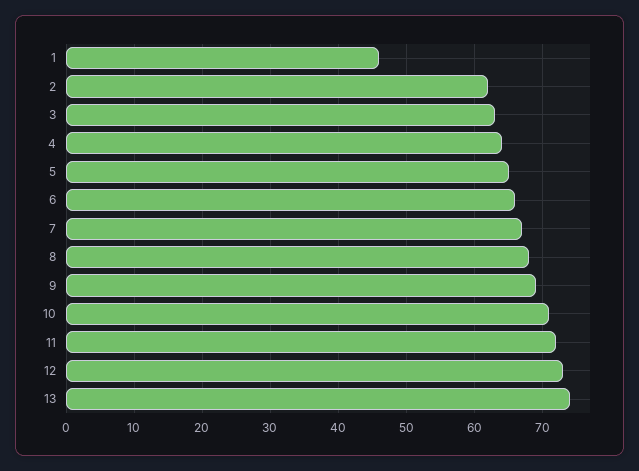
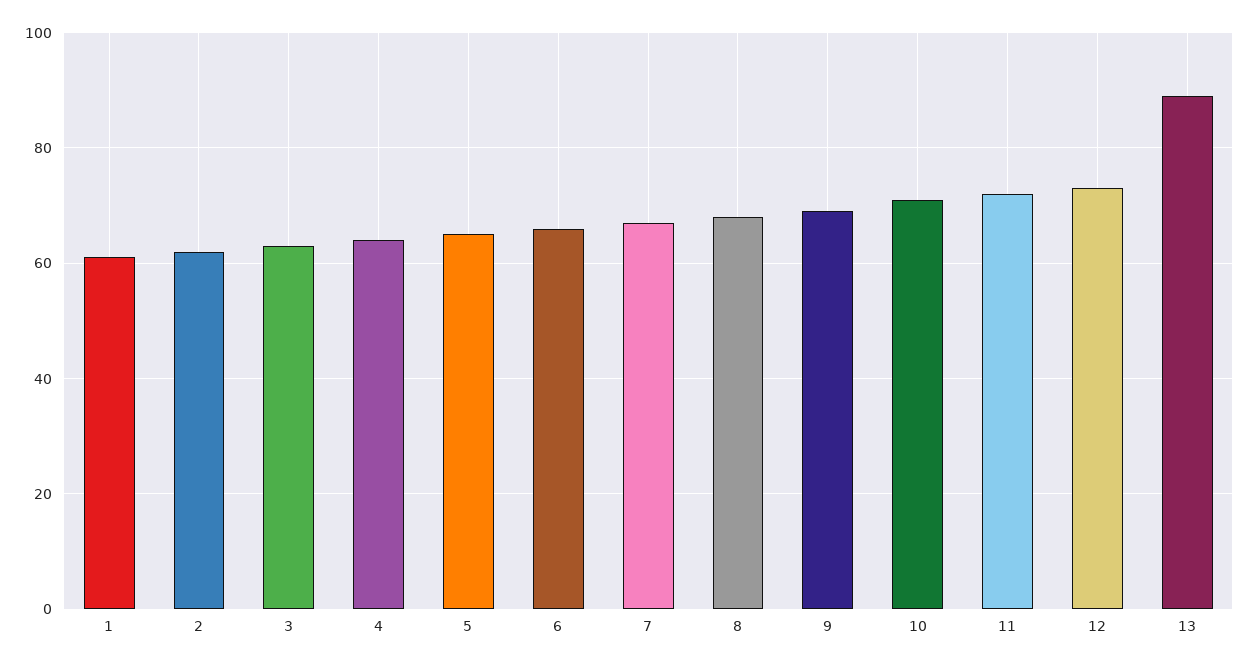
  {
-   "1": 46,
+   "1": 60,
    "2": 62,
    "3": 63,
    "4": 64,
    "5": 65,
    "6": 66,
    "7": 67,
    "8": 68,
    "9": 69,
    "10": 71,
    "11": 72,
    "12": 73,
-   "13": 74
+   "13": 90
  }

